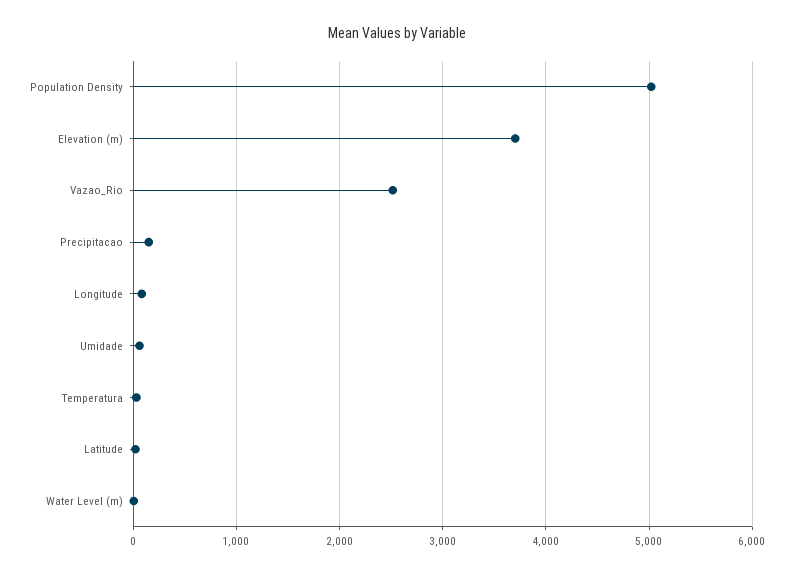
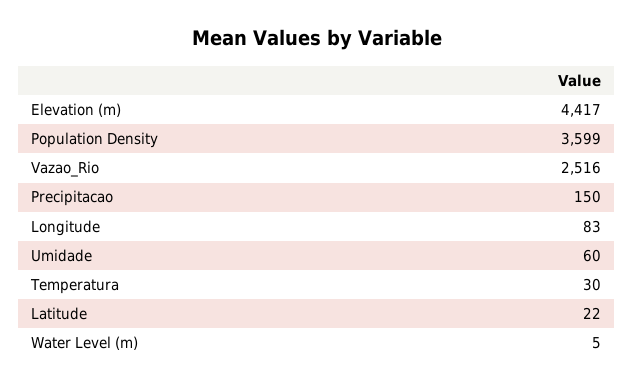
  {
-   "Population Density": 5000,
+   "Population Density": 3599,
-   "Elevation (m)": 3700,
+   "Elevation (m)": 4417,
    "Vazao_Rio": 2516,
    "Precipitacao": 150,
    "Longitude": 83,
    "Umidade": 60,
    "Temperatura": 30,
    "Latitude": 22,
    "Water Level (m)": 5
  }

